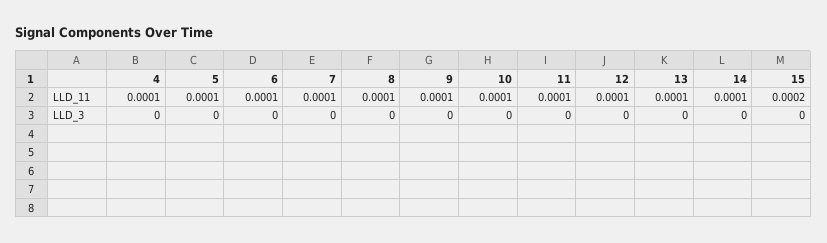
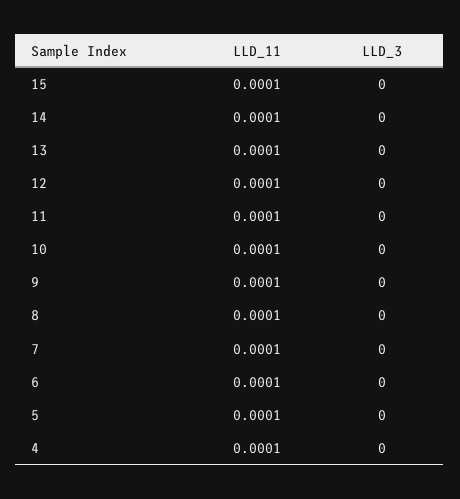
  {
    "4": {
      "LLD_11": 0.0001,
      "LLD_3": 0
    },
    "5": {
      "LLD_11": 0.0001,
      "LLD_3": 0
    },
    "6": {
      "LLD_11": 0.0001,
      "LLD_3": 0
    },
    "7": {
      "LLD_11": 0.0001,
      "LLD_3": 0
    },
    "8": {
      "LLD_11": 0.0001,
      "LLD_3": 0
    },
    "9": {
      "LLD_11": 0.0001,
      "LLD_3": 0
    },
    "10": {
      "LLD_11": 0.0001,
      "LLD_3": 0
    },
    "11": {
      "LLD_11": 0.0001,
      "LLD_3": 0
    },
    "12": {
      "LLD_11": 0.0001,
      "LLD_3": 0
    },
    "13": {
      "LLD_11": 0.0001,
      "LLD_3": 0
    },
    "14": {
      "LLD_11": 0.0001,
      "LLD_3": 0
    },
    "15": {
-     "LLD_11": 0.0002,
+     "LLD_11": 0.0001,
      "LLD_3": 0
    }
  }

